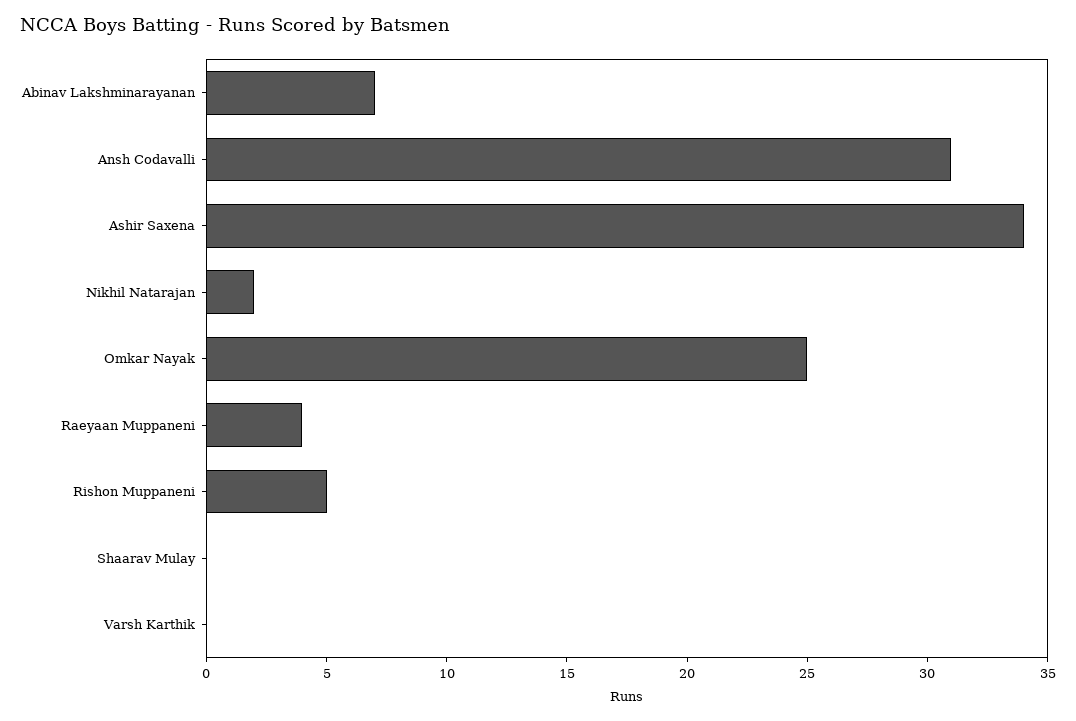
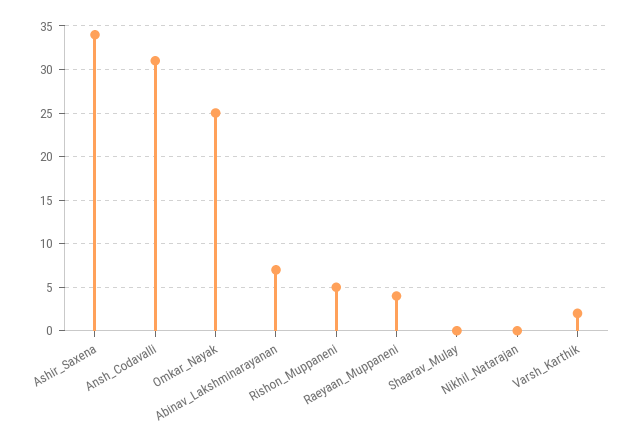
  {
    "Abinav Lakshminarayanan": 7,
    "Ansh Codavalli": 31,
    "Ashir Saxena": 34,
-   "Nikhil Natarajan": 2,
+   "Nikhil Natarajan": 0,
    "Omkar Nayak": 25,
    "Raeyaan Muppaneni": 4,
    "Rishon Muppaneni": 5,
    "Shaarav Mulay": 0,
-   "Varsh Karthik": 0
+   "Varsh Karthik": 2
  }

